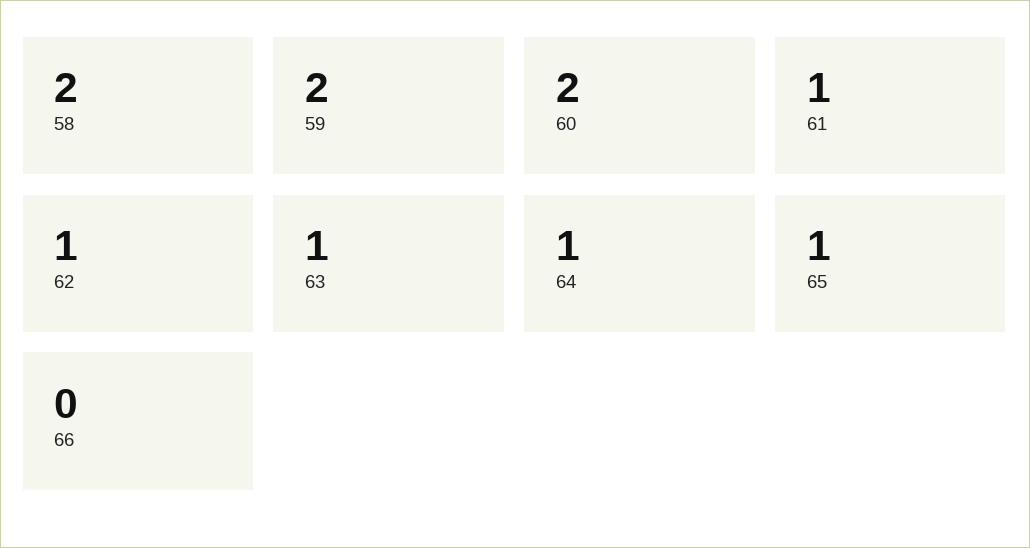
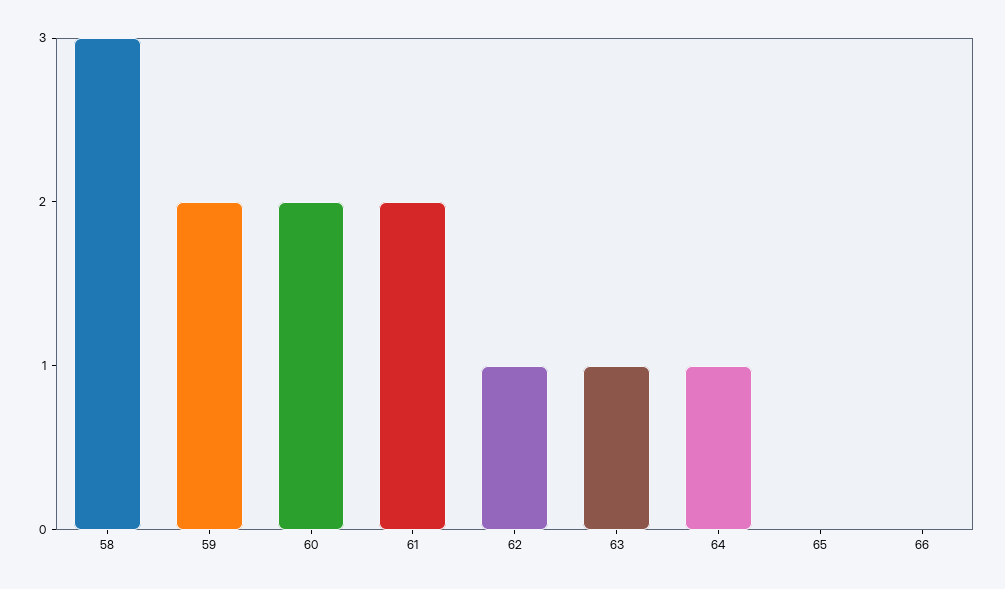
  {
-   "58": 2,
+   "58": 3,
    "59": 2,
    "60": 2,
-   "61": 1,
+   "61": 2,
    "62": 1,
    "63": 1,
    "64": 1,
-   "65": 1,
+   "65": 0,
    "66": 0
  }

